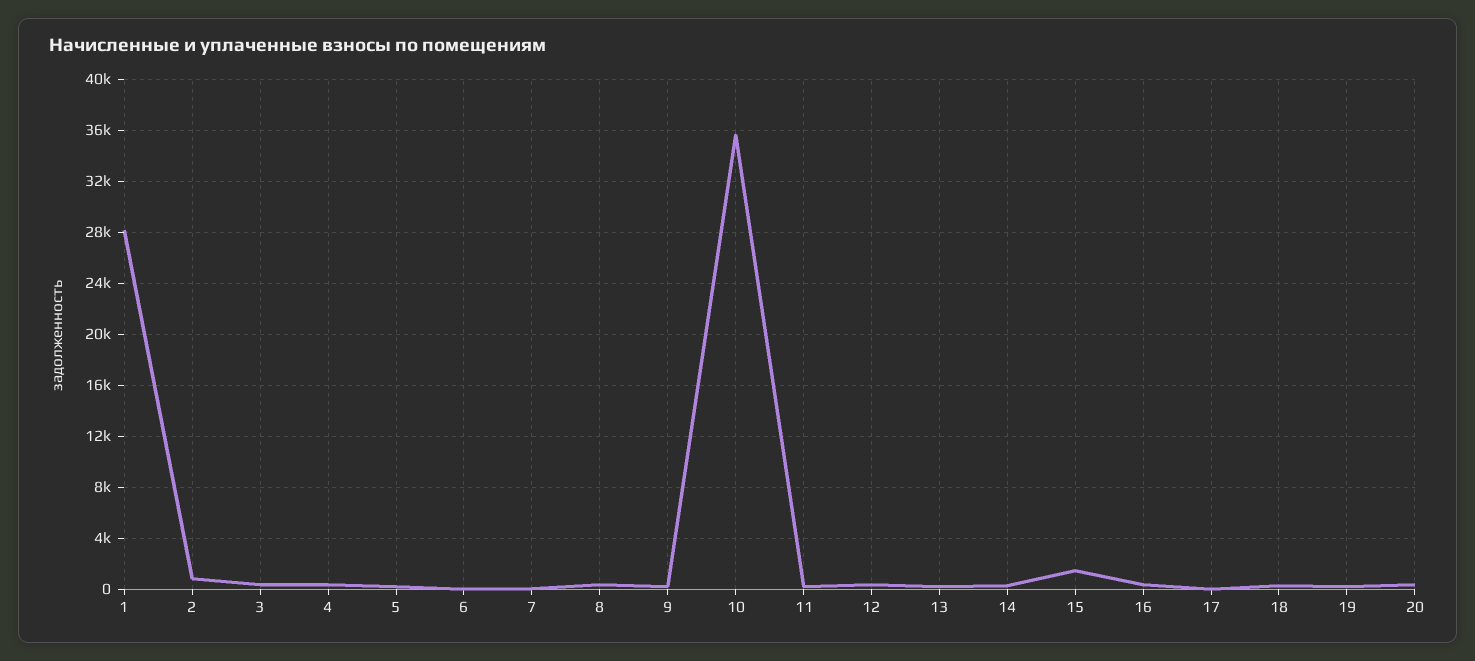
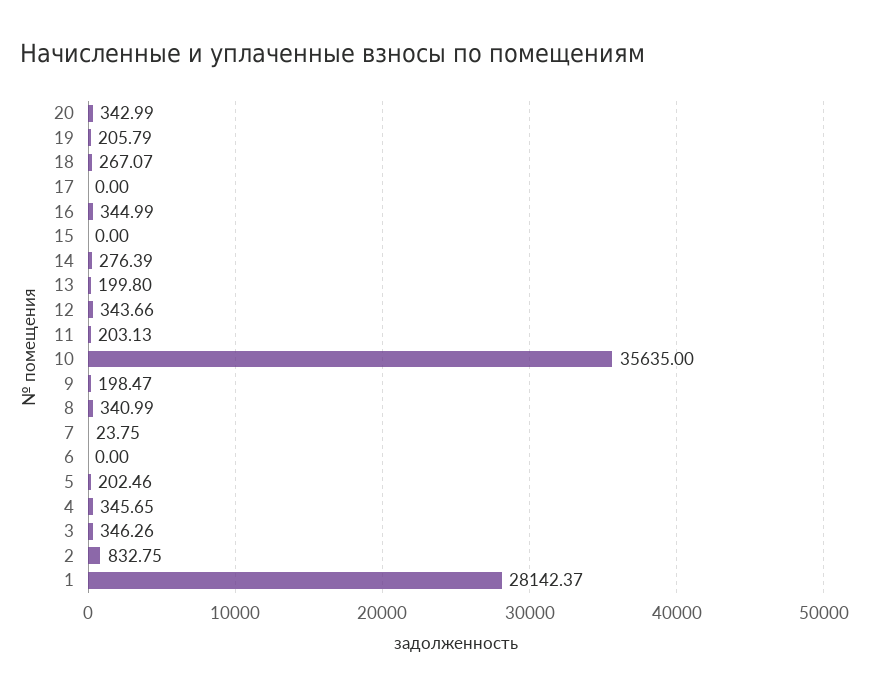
  {
    "1": 28142.37,
    "2": 832.75,
    "3": 346.26,
    "4": 345.65,
    "5": 202.46,
    "6": 0,
    "7": 23.75,
    "8": 340.99,
    "9": 198.47,
    "10": 35635,
    "11": 203.13,
    "12": 343.66,
    "13": 199.8,
    "14": 276.39,
-   "15": 1500,
+   "15": 0,
    "16": 344.99,
    "17": 0,
    "18": 267.07,
    "19": 205.79,
    "20": 342.99
  }

